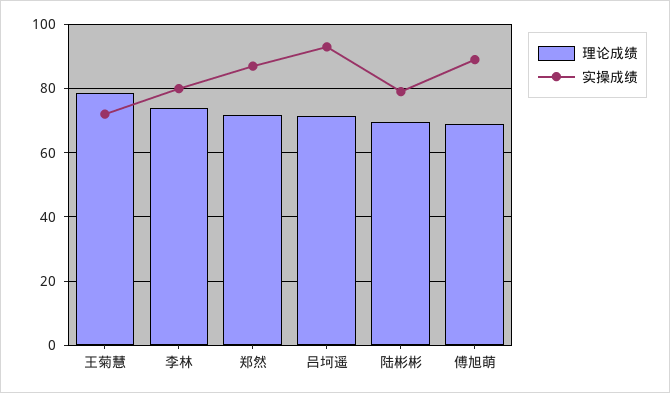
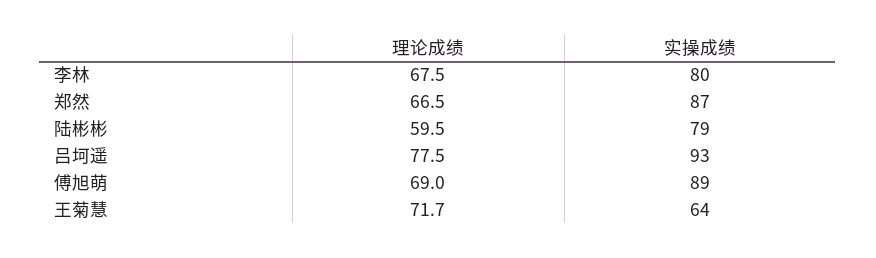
  {
    "理论成绩": {
-     "王菊慧": 78,
+     "王菊慧": 71.7,
-     "李林": 74,
+     "李林": 67.5,
-     "郑然": 72,
+     "郑然": 66.5,
-     "吕坷遥": 72,
+     "吕坷遥": 77.5,
-     "陆彬彬": 70,
+     "陆彬彬": 59.5,
      "傅旭萌": 69
    },
    "实操成绩": {
-     "王菊慧": 72,
+     "王菊慧": 64,
      "李林": 80,
      "郑然": 87,
      "吕坷遥": 93,
      "陆彬彬": 79,
      "傅旭萌": 89
    }
  }

